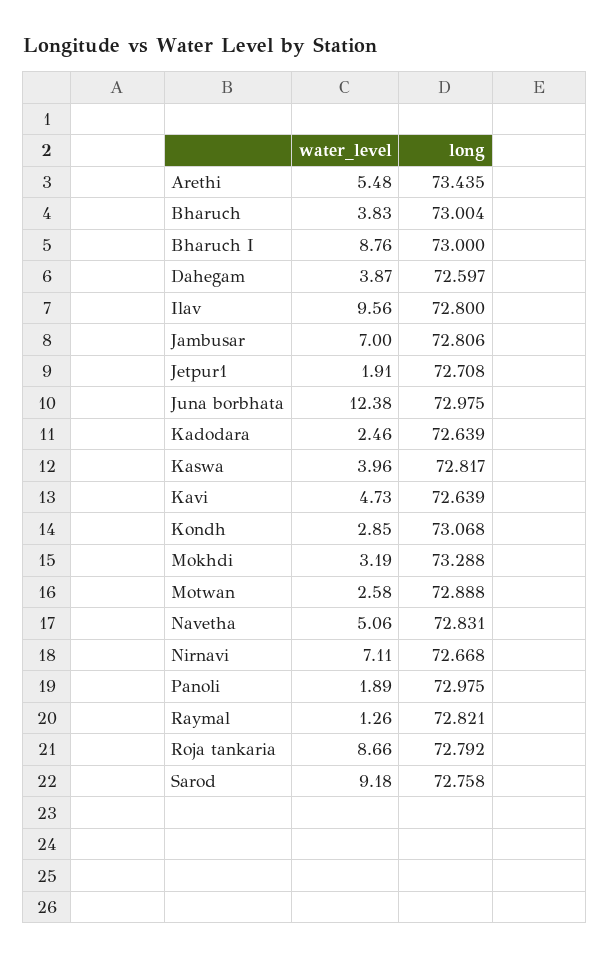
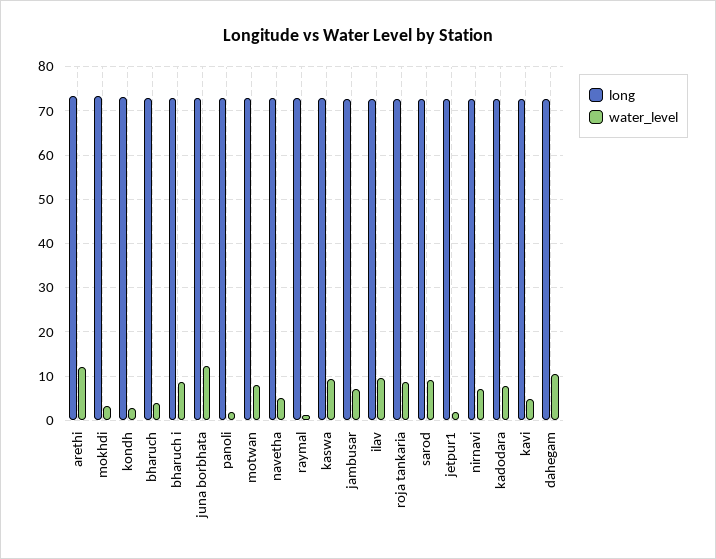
  {
    "water_level": {
-     "Arethi": 5.48,
+     "Arethi": 12,
      "Bharuch": 3.83,
      "Bharuch I": 8.76,
-     "Dahegam": 3.87,
+     "Dahegam": 10,
      "Ilav": 9.56,
      "Jambusar": 7,
      "Jetpur1": 1.91,
      "Juna borbhata": 12.38,
-     "Kadodara": 2.46,
+     "Kadodara": 8,
-     "Kaswa": 3.96,
+     "Kaswa": 10,
      "Kavi": 4.73,
      "Kondh": 2.85,
      "Mokhdi": 3.19,
-     "Motwan": 2.58,
+     "Motwan": 8,
      "Navetha": 5.06,
      "Nirnavi": 7.11,
      "Panoli": 1.89,
      "Raymal": 1.26,
      "Roja tankaria": 8.66,
      "Sarod": 9.18
    },
    "long": {
      "Arethi": 73.435,
      "Bharuch": 73.004,
      "Bharuch I": 73,
      "Dahegam": 72.597,
      "Ilav": 72.8,
      "Jambusar": 72.806,
      "Jetpur1": 72.708,
      "Juna borbhata": 72.975,
      "Kadodara": 72.639,
      "Kaswa": 72.817,
      "Kavi": 72.639,
      "Kondh": 73.068,
      "Mokhdi": 73.288,
      "Motwan": 72.888,
      "Navetha": 72.831,
      "Nirnavi": 72.668,
      "Panoli": 72.975,
      "Raymal": 72.821,
      "Roja tankaria": 72.792,
      "Sarod": 72.758
    }
  }

